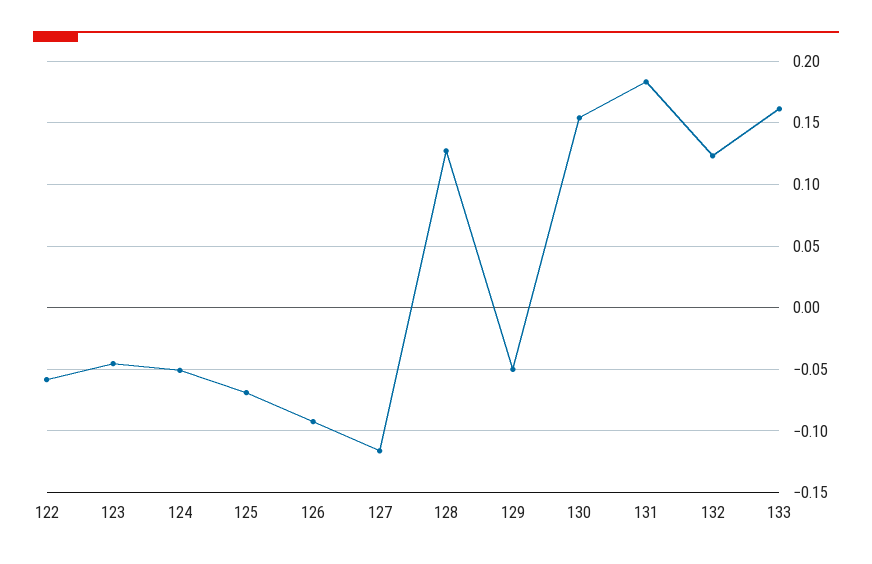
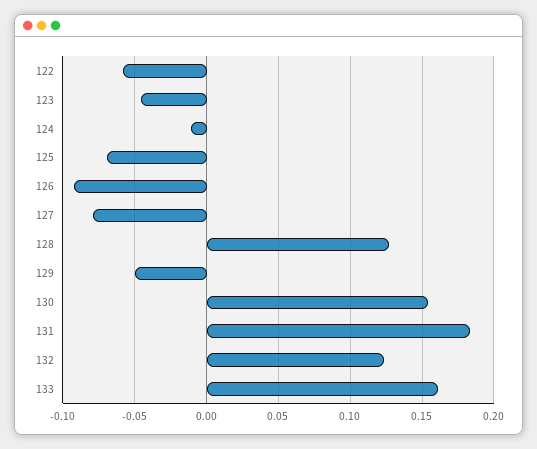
  {
    "122": -0.06,
    "123": -0.045,
-   "124": -0.05,
+   "124": -0.01,
    "125": -0.07,
    "126": -0.095,
-   "127": -0.115,
+   "127": -0.08,
    "128": 0.125,
    "129": -0.05,
    "130": 0.155,
    "131": 0.185,
    "132": 0.125,
    "133": 0.16
  }

